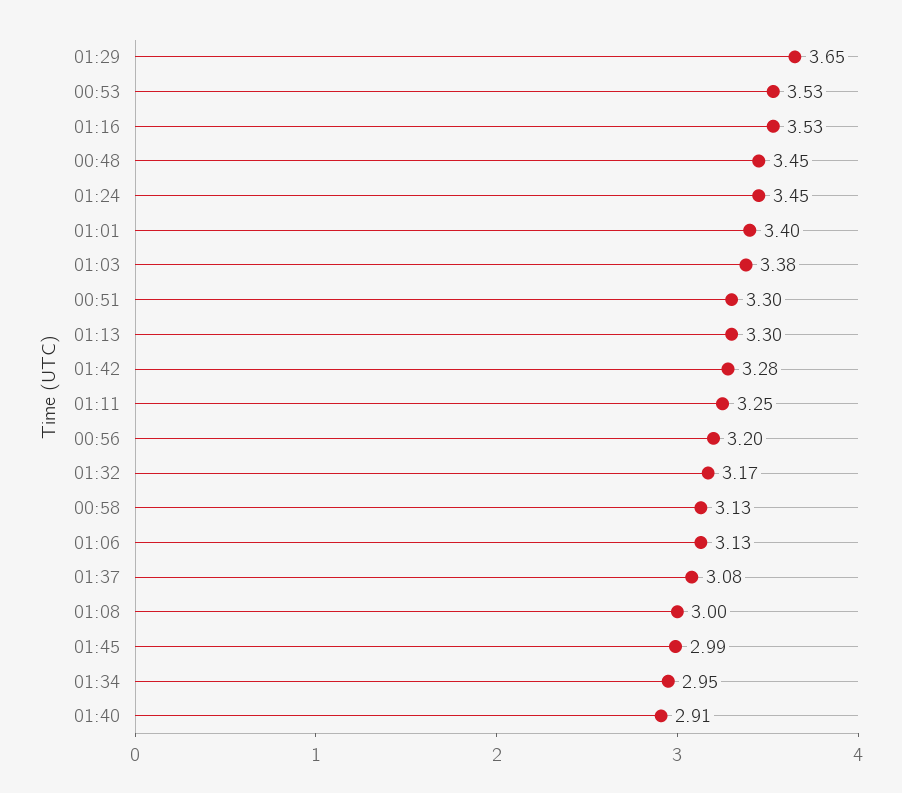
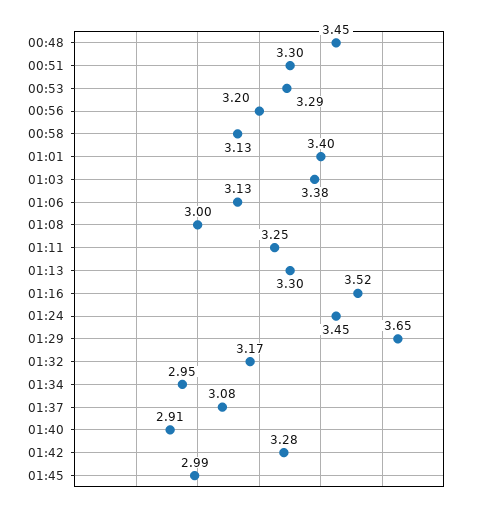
  {
    "01:29": 3.65,
-   "00:53": 3.53,
+   "00:53": 3.29,
-   "01:16": 3.53,
+   "01:16": 3.52,
    "00:48": 3.45,
    "01:24": 3.45,
    "01:01": 3.4,
    "01:03": 3.38,
    "00:51": 3.3,
    "01:13": 3.3,
    "01:42": 3.28,
    "01:11": 3.25,
    "00:56": 3.2,
    "01:32": 3.17,
    "00:58": 3.13,
    "01:06": 3.13,
    "01:37": 3.08,
    "01:08": 3,
    "01:45": 2.99,
    "01:34": 2.95,
    "01:40": 2.91
  }

